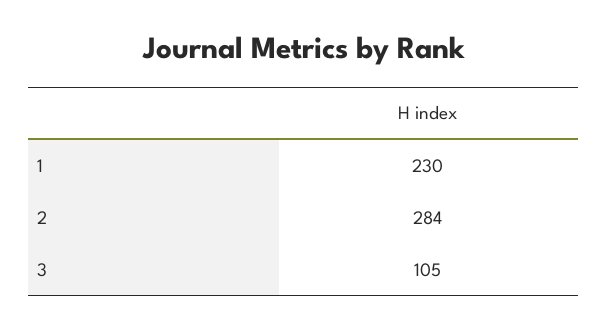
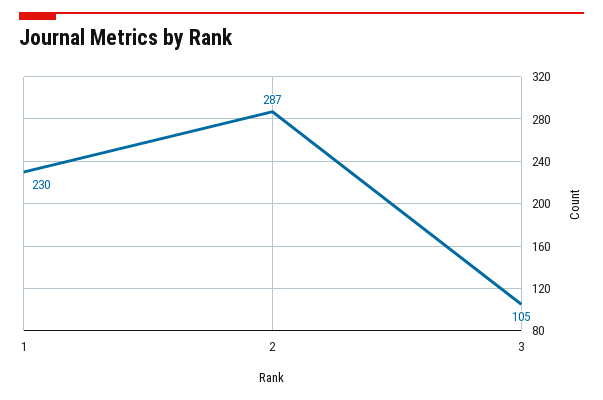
  {
    "1": 230,
-   "2": 284,
+   "2": 287,
    "3": 105
  }

